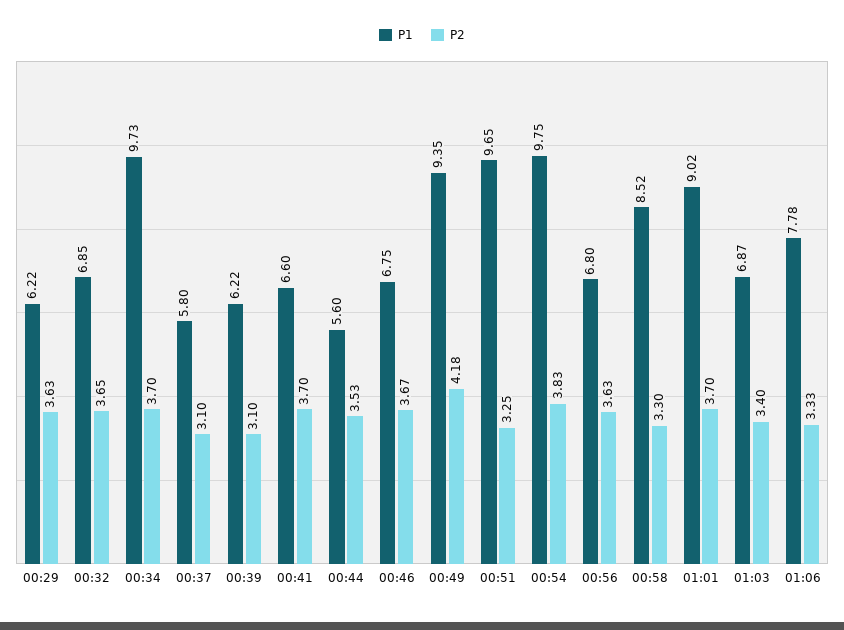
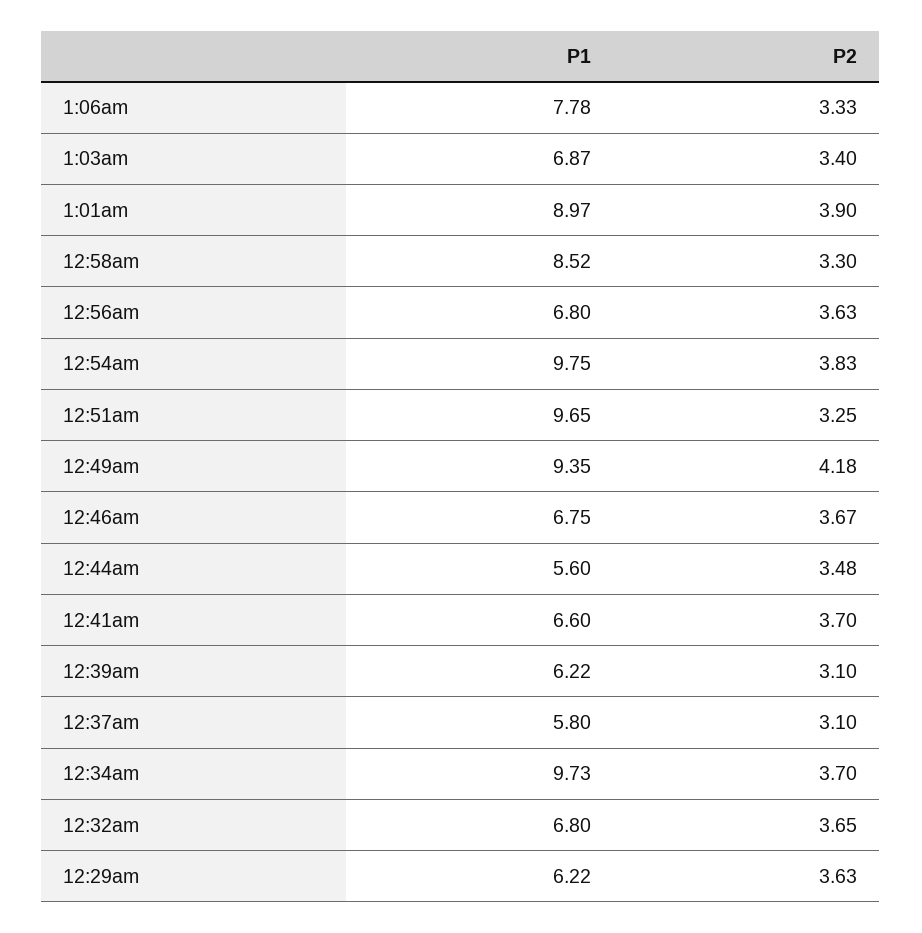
  {
    "P1": {
      "00:29": 6.22,
-     "00:32": 6.85,
+     "00:32": 6.8,
      "00:34": 9.73,
      "00:37": 5.8,
      "00:39": 6.22,
      "00:41": 6.6,
      "00:44": 5.6,
      "00:46": 6.75,
      "00:49": 9.35,
      "00:51": 9.65,
      "00:54": 9.75,
      "00:56": 6.8,
      "00:58": 8.52,
-     "01:01": 9.02,
+     "01:01": 8.97,
      "01:03": 6.87,
      "01:06": 7.78
    },
    "P2": {
      "00:29": 3.63,
      "00:32": 3.65,
      "00:34": 3.7,
      "00:37": 3.1,
      "00:39": 3.1,
      "00:41": 3.7,
-     "00:44": 3.53,
+     "00:44": 3.48,
      "00:46": 3.67,
      "00:49": 4.18,
      "00:51": 3.25,
      "00:54": 3.83,
      "00:56": 3.63,
      "00:58": 3.3,
-     "01:01": 3.7,
+     "01:01": 3.9,
      "01:03": 3.4,
      "01:06": 3.33
    }
  }

